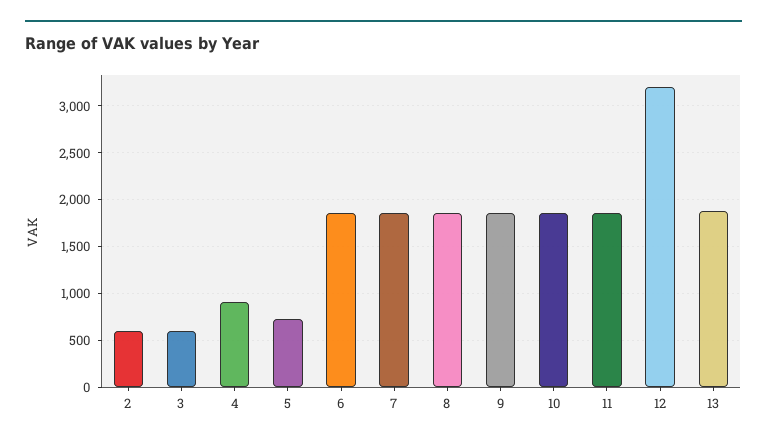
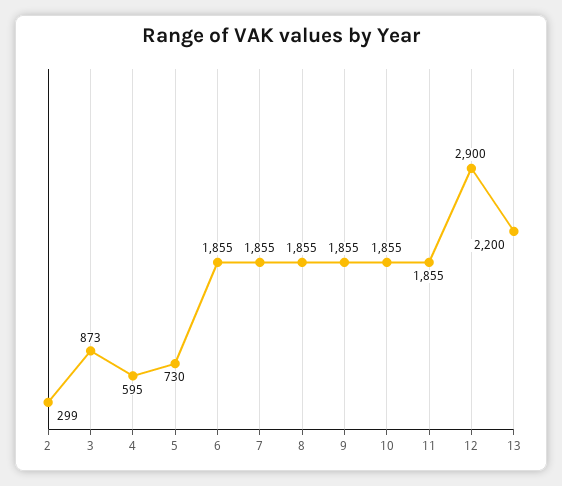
  {
-   "2": 600,
+   "2": 299,
-   "3": 600,
+   "3": 873,
-   "4": 900,
+   "4": 595,
    "5": 730,
    "6": 1855,
    "7": 1855,
    "8": 1855,
    "9": 1855,
    "10": 1855,
    "11": 1855,
-   "12": 3200,
+   "12": 2900,
-   "13": 1900
+   "13": 2200
  }

